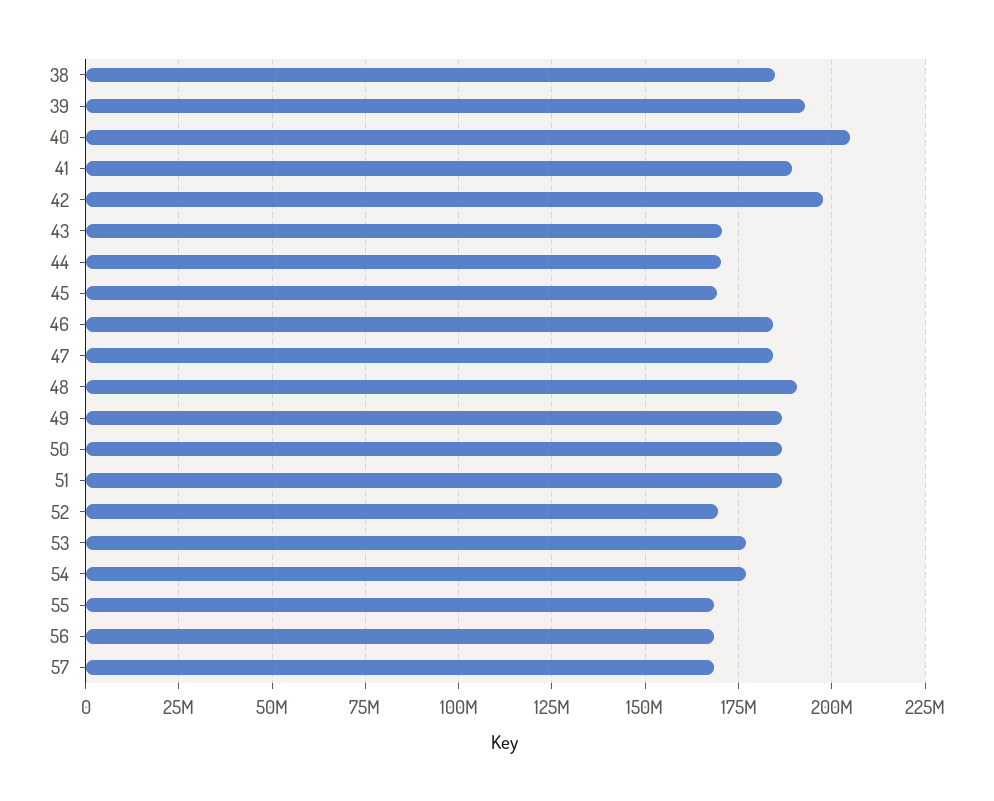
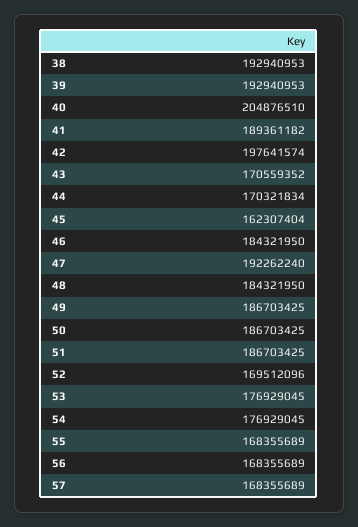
  {
-   "38": 185000000,
+   "38": 192940953,
    "39": 192940953,
    "40": 204876510,
    "41": 189361182,
    "42": 197641574,
    "43": 170559352,
    "44": 170321834,
-   "45": 170000000,
+   "45": 162307404,
    "46": 184321950,
-   "47": 185000000,
+   "47": 192262240,
-   "48": 190000000,
+   "48": 184321950,
    "49": 186703425,
    "50": 186703425,
    "51": 186703425,
    "52": 169512096,
    "53": 176929045,
    "54": 176929045,
    "55": 168355689,
    "56": 168355689,
    "57": 168355689
  }

